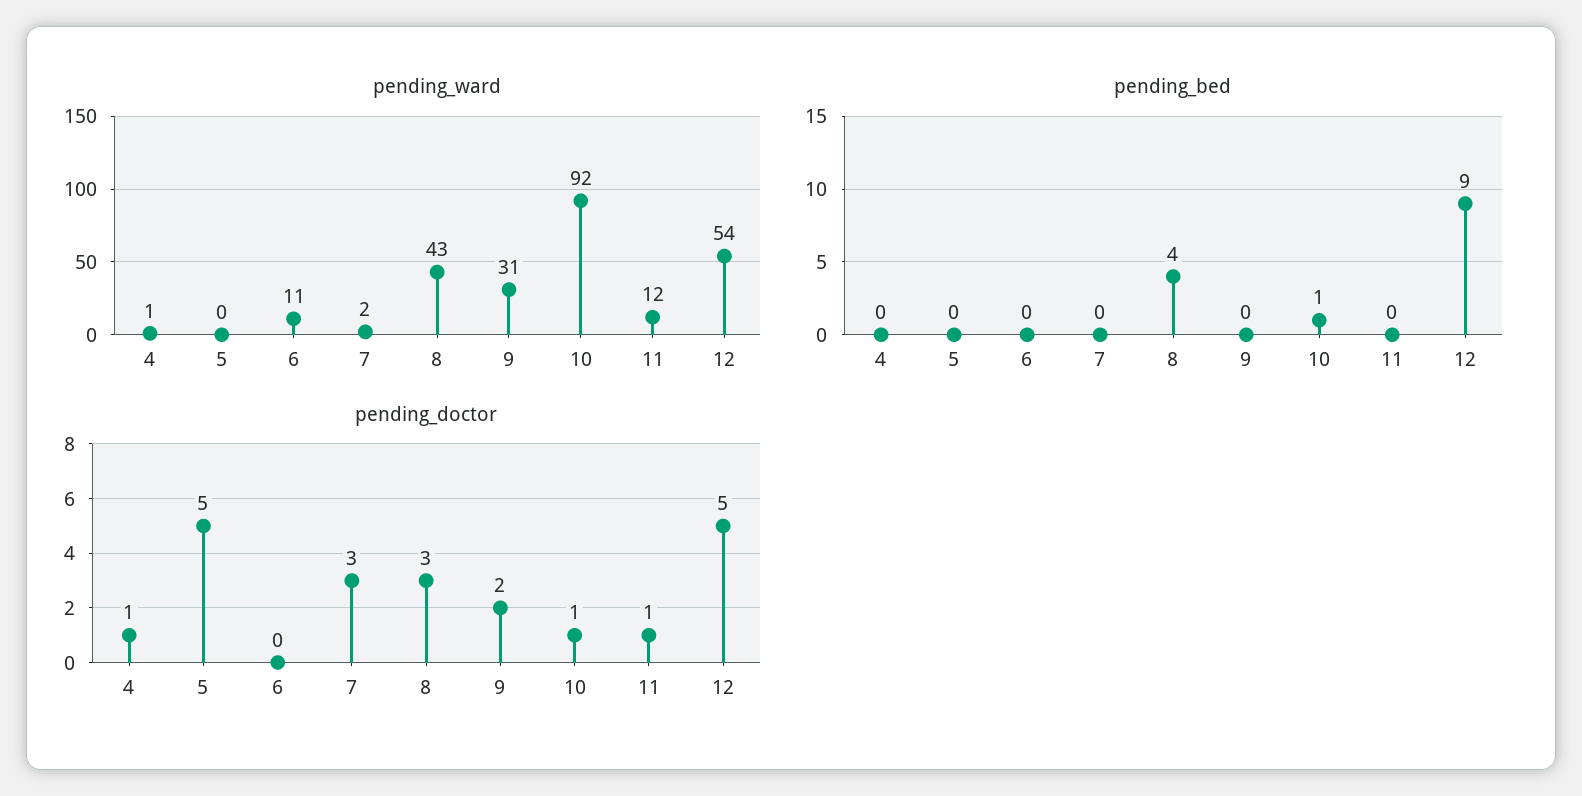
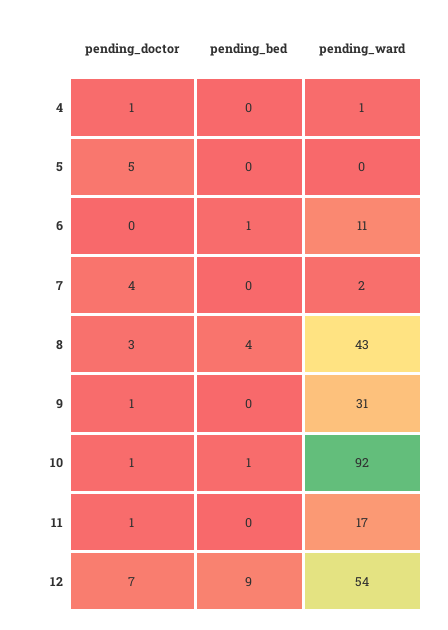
  {
    "pending_ward": {
      "4": 1,
      "5": 0,
      "6": 11,
      "7": 2,
      "8": 43,
      "9": 31,
      "10": 92,
-     "11": 12,
+     "11": 17,
      "12": 54
    },
    "pending_bed": {
      "4": 0,
      "5": 0,
-     "6": 0,
+     "6": 1,
      "7": 0,
      "8": 4,
      "9": 0,
      "10": 1,
      "11": 0,
      "12": 9
    },
    "pending_doctor": {
      "4": 1,
      "5": 5,
      "6": 0,
-     "7": 3,
+     "7": 4,
      "8": 3,
-     "9": 2,
+     "9": 1,
      "10": 1,
      "11": 1,
-     "12": 5
+     "12": 7
    }
  }

